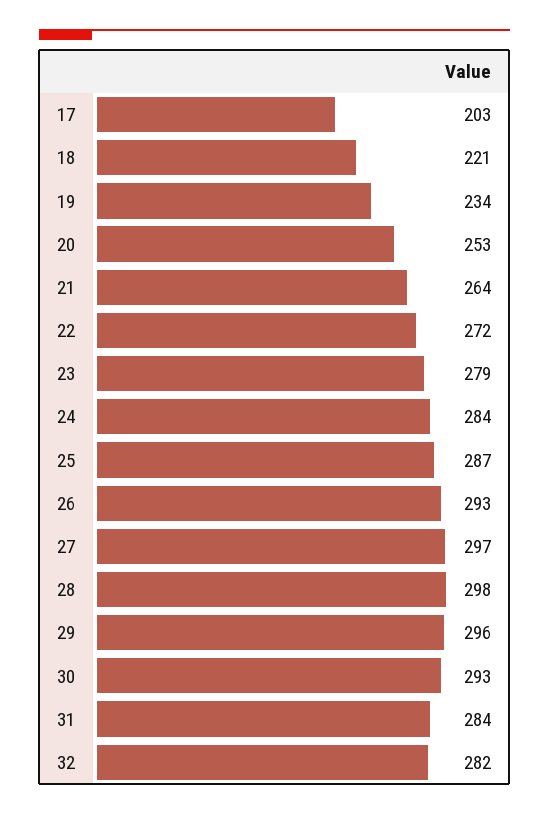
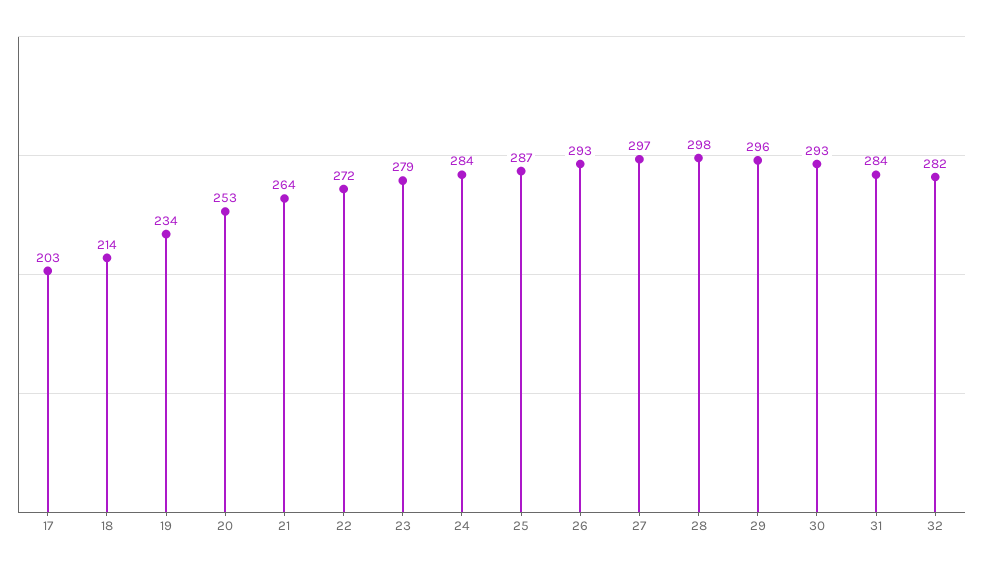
  {
    "17": 203,
-   "18": 221,
+   "18": 214,
    "19": 234,
    "20": 253,
    "21": 264,
    "22": 272,
    "23": 279,
    "24": 284,
    "25": 287,
    "26": 293,
    "27": 297,
    "28": 298,
    "29": 296,
    "30": 293,
    "31": 284,
    "32": 282
  }

